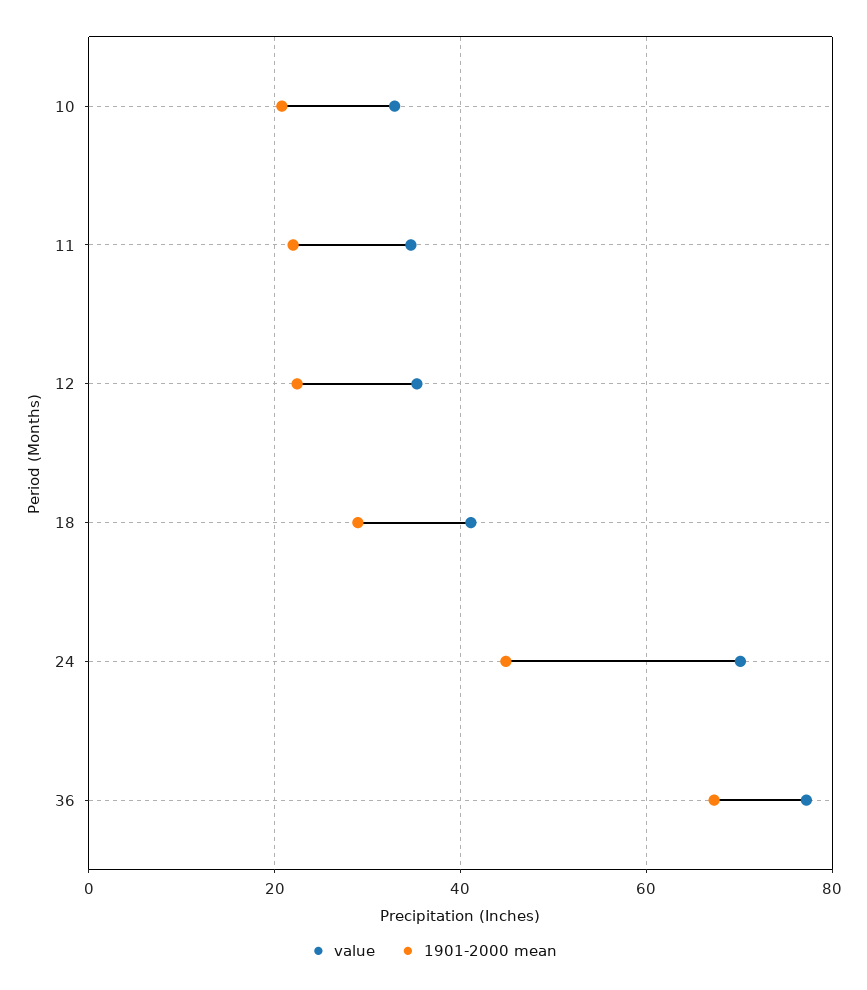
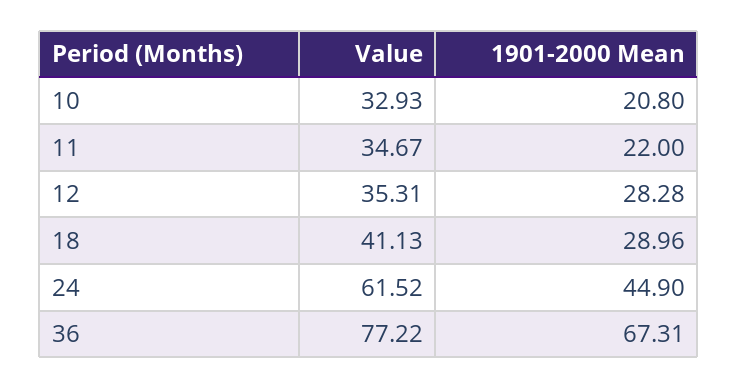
  {
    "value": {
      "10": 32.93,
      "11": 34.67,
      "12": 35.31,
      "18": 41.13,
-     "24": 70,
+     "24": 61.52,
      "36": 77.22
    },
    "1901-2000 mean": {
      "10": 20.8,
      "11": 22,
-     "12": 22,
+     "12": 28.28,
      "18": 28.96,
      "24": 44.9,
      "36": 67.31
    }
  }

